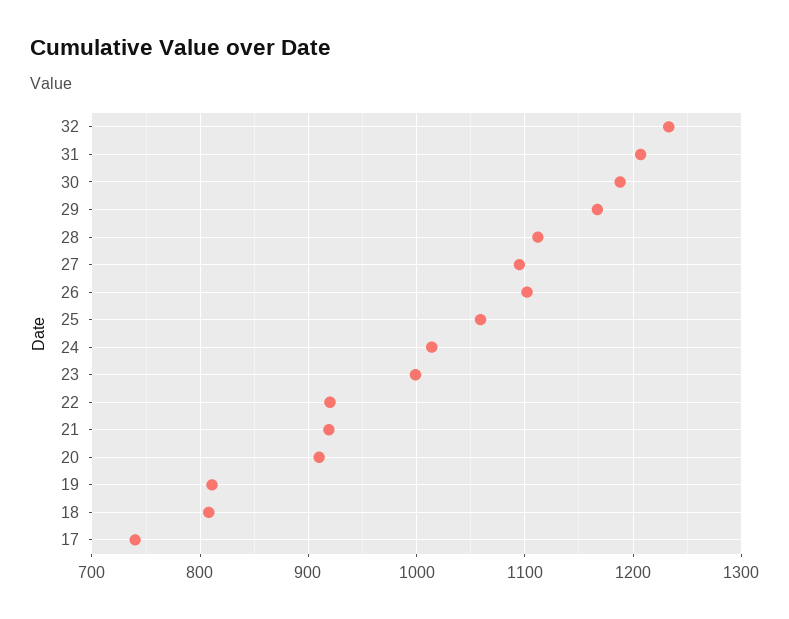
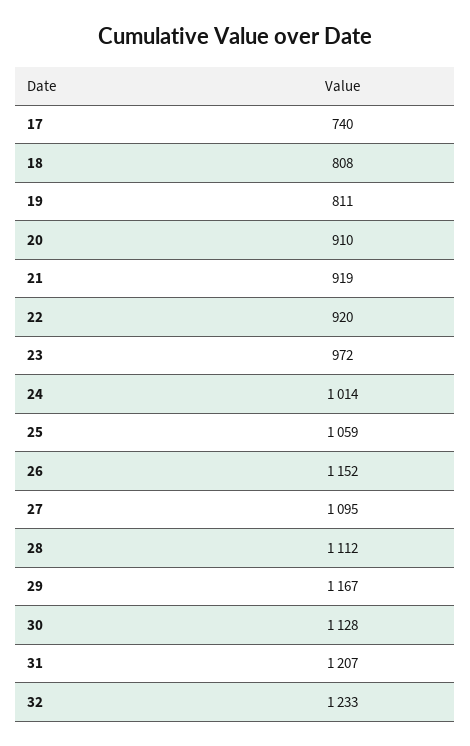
  {
    "32": 1233,
    "31": 1207,
-   "30": 1190,
+   "30": 1128,
    "29": 1167,
    "28": 1112,
    "27": 1095,
-   "26": 1100,
+   "26": 1152,
    "25": 1059,
    "24": 1014,
-   "23": 1000,
+   "23": 972,
    "22": 920,
    "21": 919,
    "20": 910,
    "19": 811,
    "18": 808,
    "17": 740
  }

